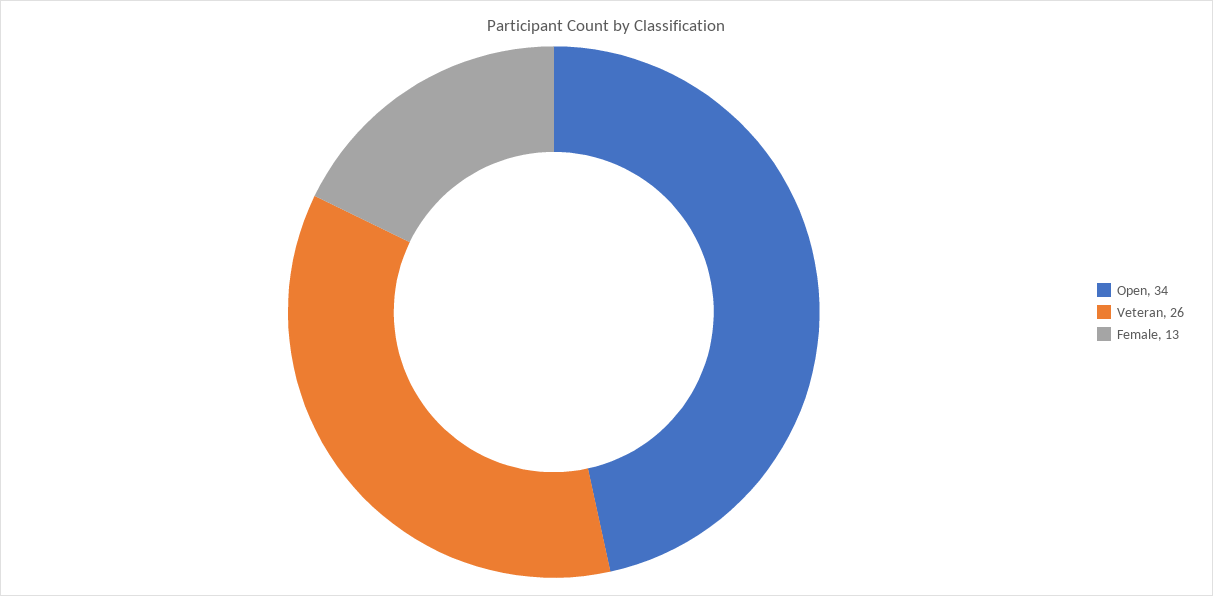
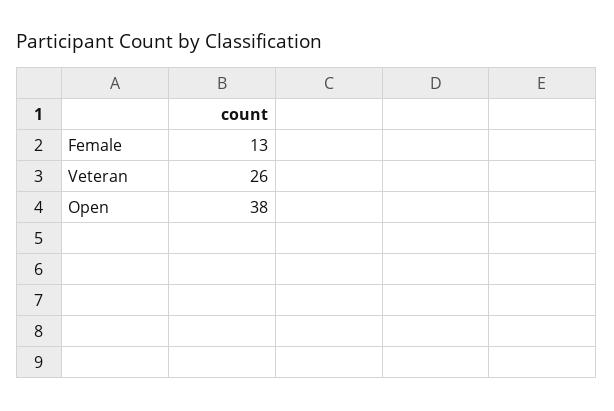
  {
-   "Open": 34,
+   "Open": 38,
    "Veteran": 26,
    "Female": 13
  }

